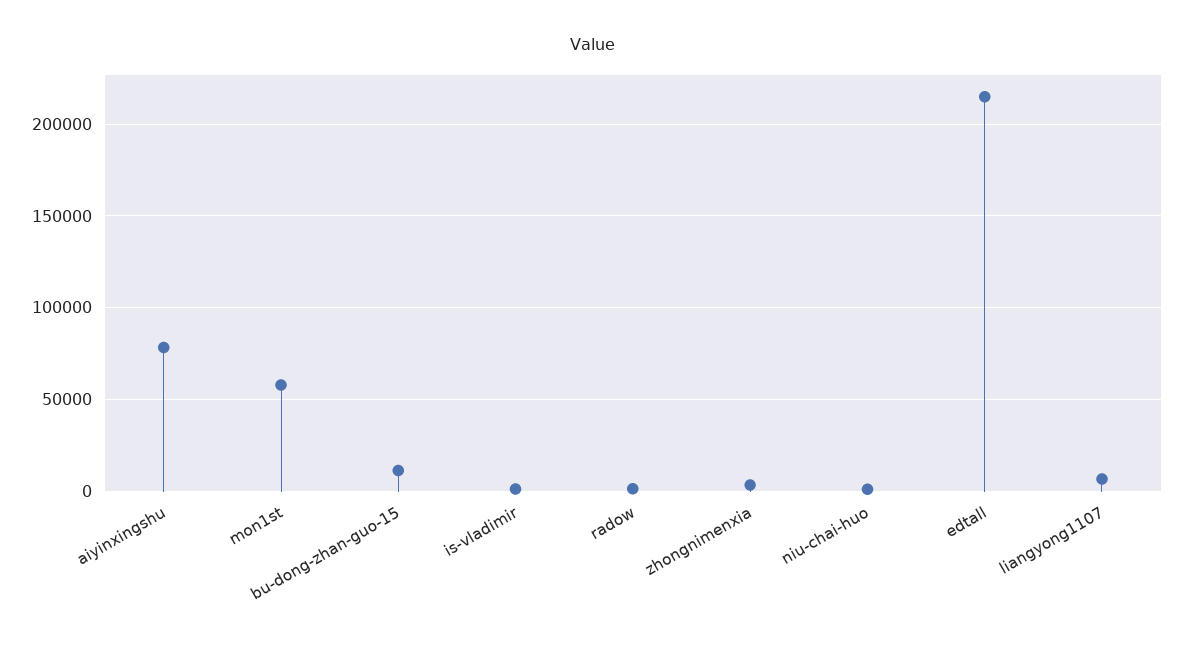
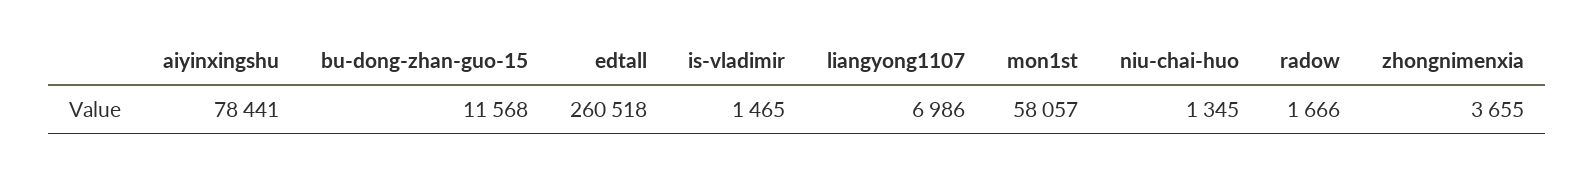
  {
    "aiyinxingshu": 78441,
    "mon1st": 58057,
    "bu-dong-zhan-guo-15": 11568,
    "is-vladimir": 1465,
    "radow": 1666,
    "zhongnimenxia": 3655,
    "niu-chai-huo": 1345,
-   "edtall": 215000,
+   "edtall": 260518,
    "liangyong1107": 6986
  }

